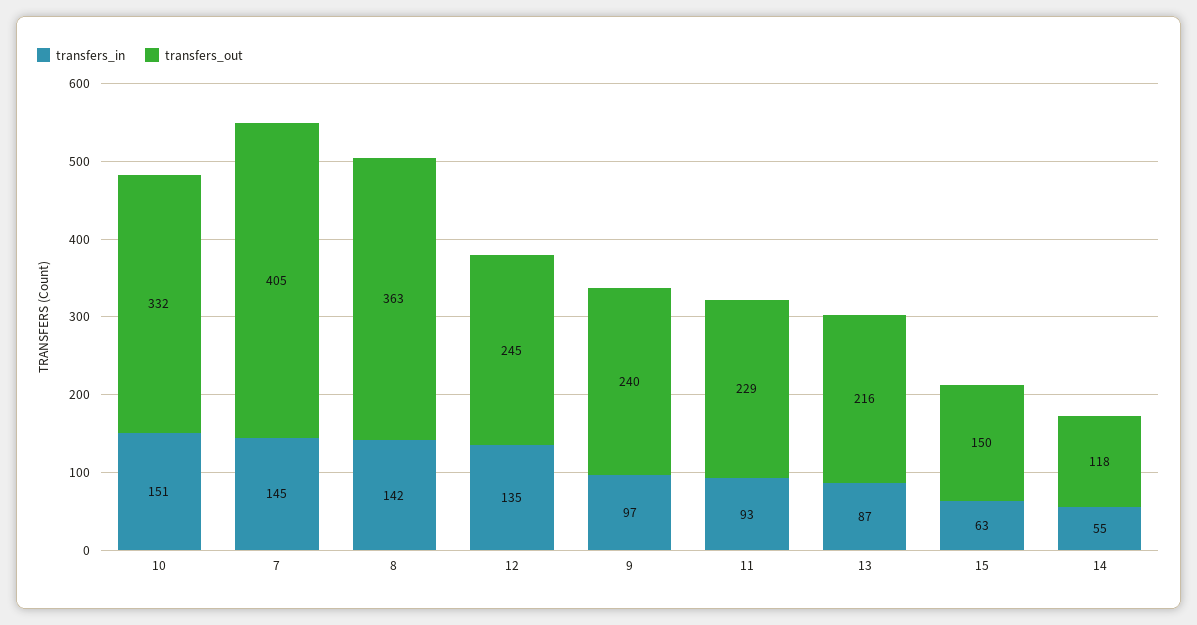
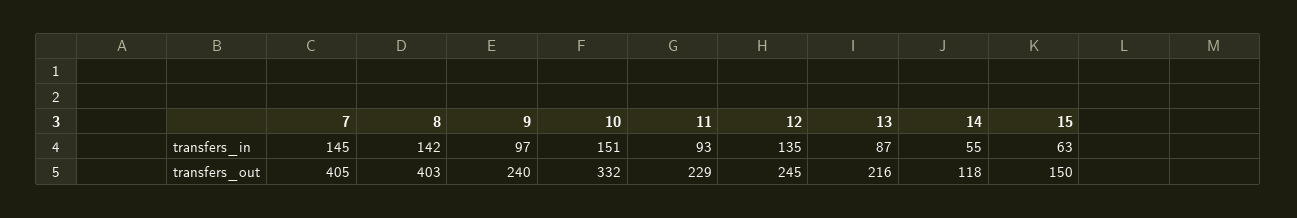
  {
    "transfers_in": {
      "10": 151,
      "7": 145,
      "8": 142,
      "12": 135,
      "9": 97,
      "11": 93,
      "13": 87,
      "15": 63,
      "14": 55
    },
    "transfers_out": {
      "10": 332,
      "7": 405,
-     "8": 363,
+     "8": 403,
      "12": 245,
      "9": 240,
      "11": 229,
      "13": 216,
      "15": 150,
      "14": 118
    }
  }

